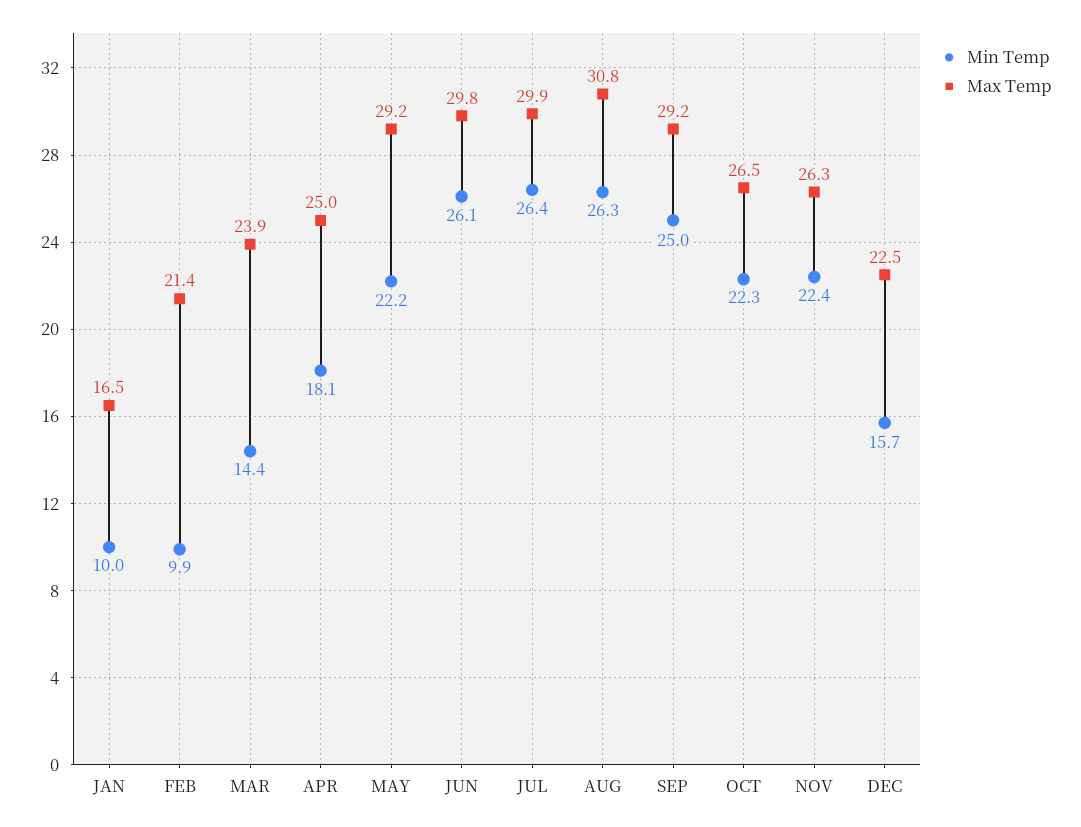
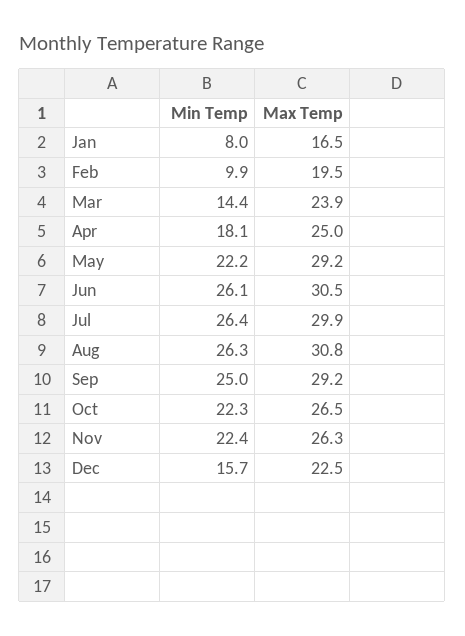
  {
    "Min Temp": {
-     "JAN": 10,
+     "JAN": 8,
      "FEB": 9.9,
      "MAR": 14.4,
      "APR": 18.1,
      "MAY": 22.2,
      "JUN": 26.1,
      "JUL": 26.4,
      "AUG": 26.3,
      "SEP": 25,
      "OCT": 22.3,
      "NOV": 22.4,
      "DEC": 15.7
    },
    "Max Temp": {
      "JAN": 16.5,
-     "FEB": 21.4,
+     "FEB": 19.5,
      "MAR": 23.9,
      "APR": 25,
      "MAY": 29.2,
-     "JUN": 29.8,
+     "JUN": 30.5,
      "JUL": 29.9,
      "AUG": 30.8,
      "SEP": 29.2,
      "OCT": 26.5,
      "NOV": 26.3,
      "DEC": 22.5
    }
  }

